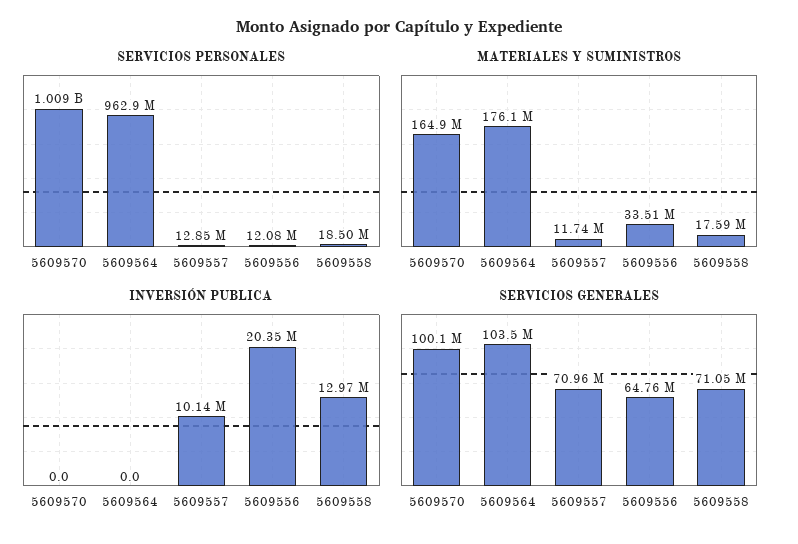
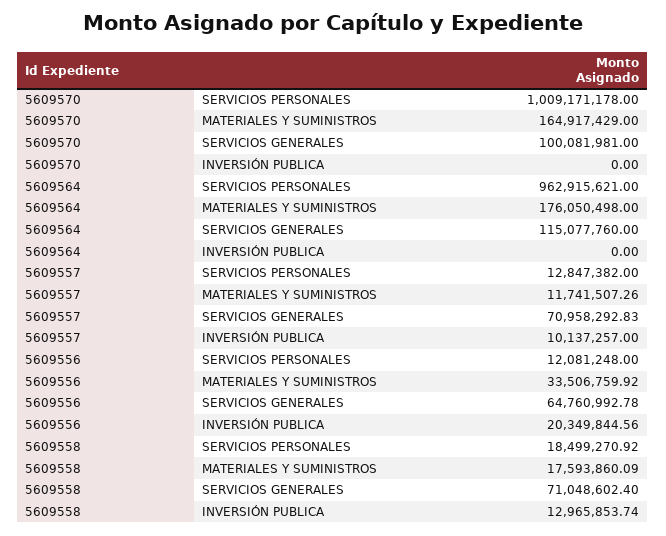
  {
    "SERVICIOS PERSONALES": {
      "5609570": 1009171178,
      "5609564": 962915621,
      "5609557": 12847382,
      "5609556": 12081248,
      "5609558": 18499270.92
    },
    "MATERIALES Y SUMINISTROS": {
      "5609570": 164917429,
      "5609564": 176050498,
      "5609557": 11741507.26,
      "5609556": 33506759.92,
      "5609558": 17593860.09
    },
    "INVERSIÓN PUBLICA": {
      "5609570": 0,
      "5609564": 0,
      "5609557": 10137257,
      "5609556": 20349844.56,
      "5609558": 12965853.74
    },
    "SERVICIOS GENERALES": {
      "5609570": 100081981,
-     "5609564": 103500000,
+     "5609564": 115077760,
      "5609557": 70958292.83,
      "5609556": 64760992.78,
      "5609558": 71048602.4
    }
  }

